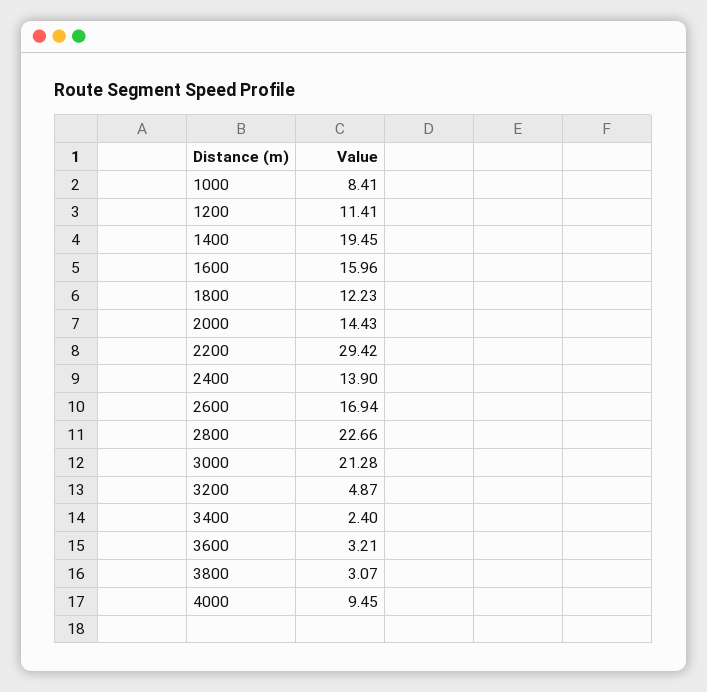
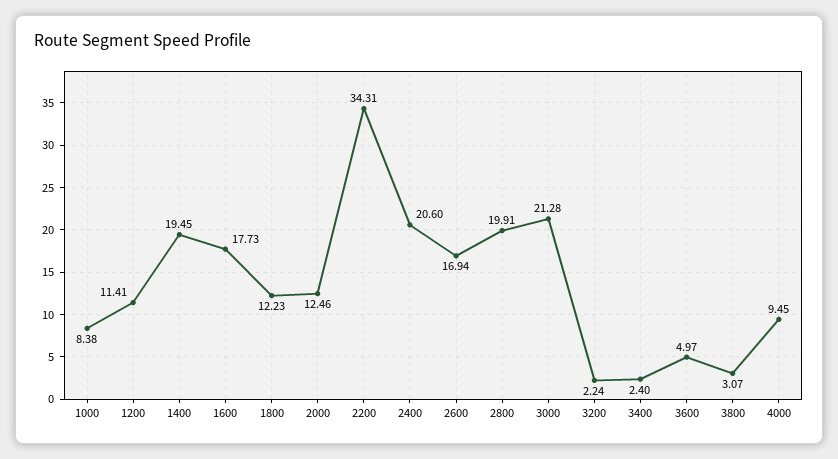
  {
-   "1000": 8.41,
+   "1000": 8.38,
    "1200": 11.41,
    "1400": 19.45,
-   "1600": 15.96,
+   "1600": 17.73,
    "1800": 12.23,
-   "2000": 14.43,
+   "2000": 12.46,
-   "2200": 29.42,
+   "2200": 34.31,
-   "2400": 13.9,
+   "2400": 20.6,
    "2600": 16.94,
-   "2800": 22.66,
+   "2800": 19.91,
    "3000": 21.28,
-   "3200": 4.87,
+   "3200": 2.24,
    "3400": 2.4,
-   "3600": 3.21,
+   "3600": 4.97,
    "3800": 3.07,
    "4000": 9.45
  }

